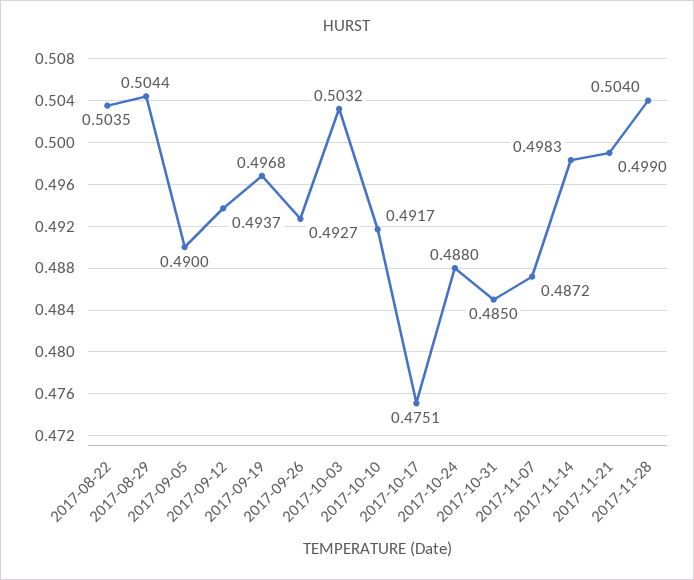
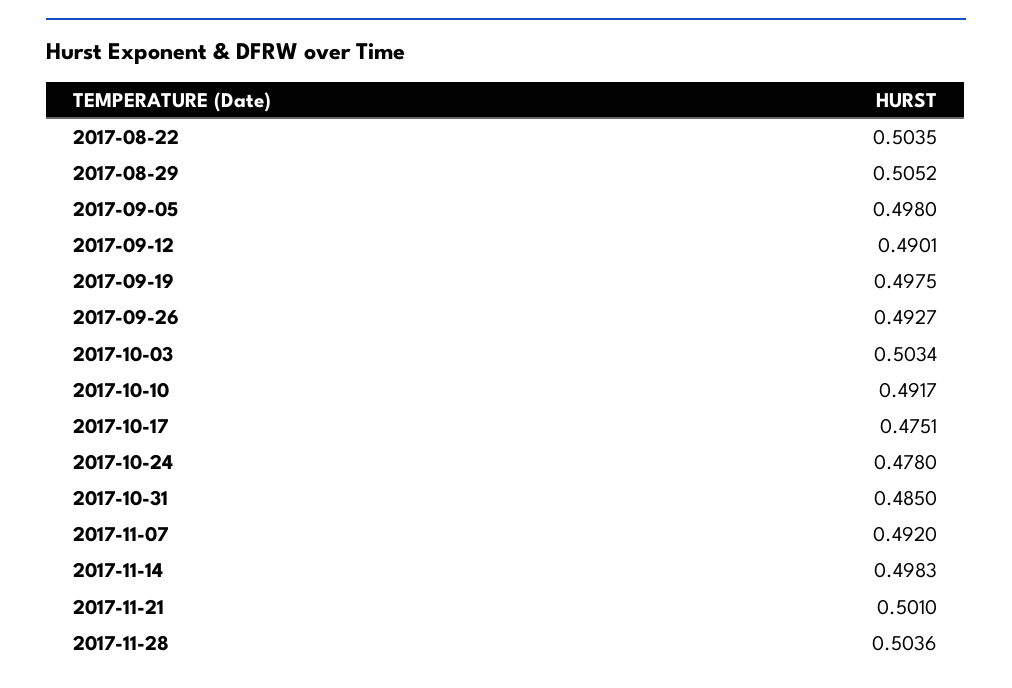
  {
    "2017-08-22": 0.5035,
-   "2017-08-29": 0.5044,
+   "2017-08-29": 0.5052,
-   "2017-09-05": 0.49,
+   "2017-09-05": 0.498,
-   "2017-09-12": 0.4937,
+   "2017-09-12": 0.4901,
-   "2017-09-19": 0.4968,
+   "2017-09-19": 0.4975,
    "2017-09-26": 0.4927,
-   "2017-10-03": 0.5032,
+   "2017-10-03": 0.5034,
    "2017-10-10": 0.4917,
    "2017-10-17": 0.4751,
-   "2017-10-24": 0.488,
+   "2017-10-24": 0.478,
    "2017-10-31": 0.485,
-   "2017-11-07": 0.4872,
+   "2017-11-07": 0.492,
    "2017-11-14": 0.4983,
-   "2017-11-21": 0.499,
+   "2017-11-21": 0.501,
-   "2017-11-28": 0.504
+   "2017-11-28": 0.5036
  }

